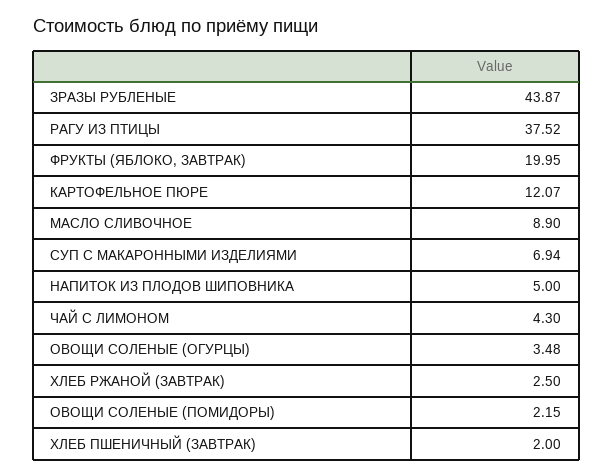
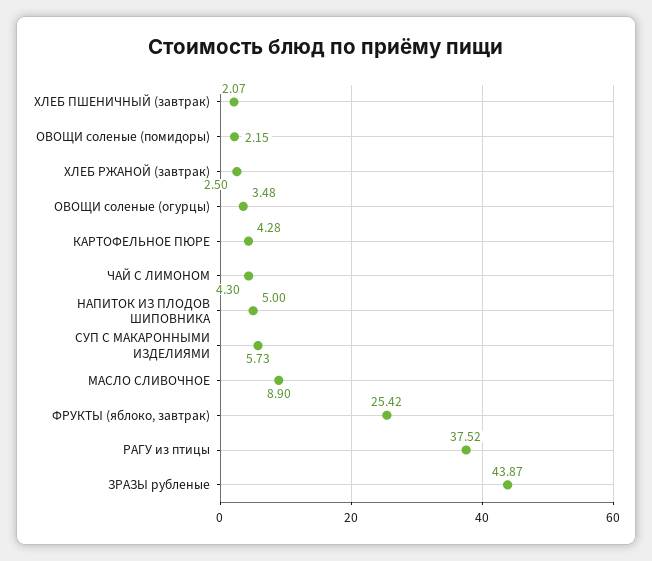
  {
    "ЗРАЗЫ РУБЛЕНЫЕ": 43.87,
    "РАГУ ИЗ ПТИЦЫ": 37.52,
-   "ФРУКТЫ (ЯБЛОКО, ЗАВТРАК)": 19.95,
+   "ФРУКТЫ (ЯБЛОКО, ЗАВТРАК)": 25.42,
-   "КАРТОФЕЛЬНОЕ ПЮРЕ": 12.07,
+   "КАРТОФЕЛЬНОЕ ПЮРЕ": 4.28,
    "МАСЛО СЛИВОЧНОЕ": 8.9,
-   "СУП С МАКАРОННЫМИ ИЗДЕЛИЯМИ": 6.94,
+   "СУП С МАКАРОННЫМИ ИЗДЕЛИЯМИ": 5.73,
    "НАПИТОК ИЗ ПЛОДОВ ШИПОВНИКА": 5,
    "ЧАЙ С ЛИМОНОМ": 4.3,
    "ОВОЩИ СОЛЕНЫЕ (ОГУРЦЫ)": 3.48,
    "ХЛЕБ РЖАНОЙ (ЗАВТРАК)": 2.5,
    "ОВОЩИ СОЛЕНЫЕ (ПОМИДОРЫ)": 2.15,
-   "ХЛЕБ ПШЕНИЧНЫЙ (ЗАВТРАК)": 2
+   "ХЛЕБ ПШЕНИЧНЫЙ (ЗАВТРАК)": 2.07
  }

